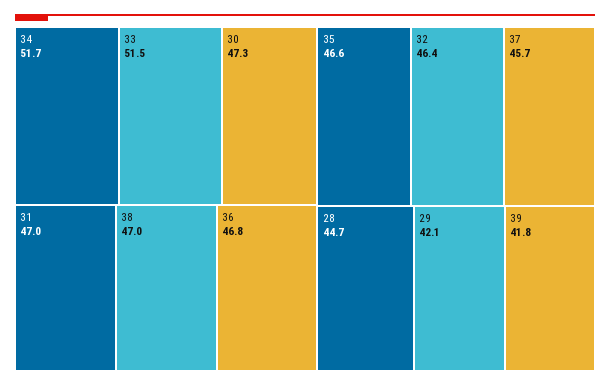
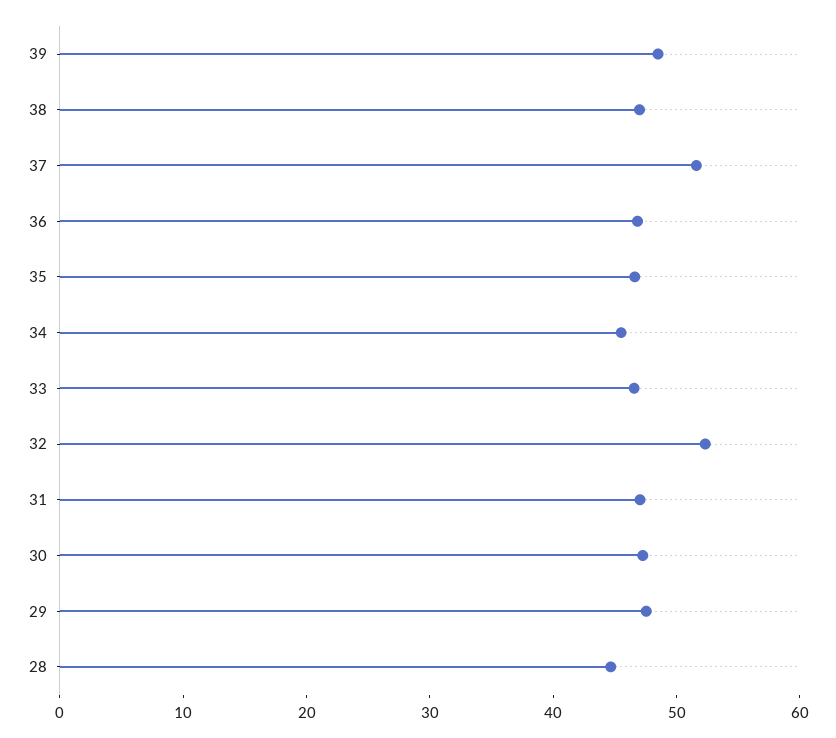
  {
-   "34": 51.7,
+   "34": 46,
-   "33": 51.5,
+   "33": 46,
    "30": 47.3,
    "31": 47,
    "38": 47,
    "36": 46.8,
    "35": 46.6,
-   "32": 46.4,
+   "32": 52,
-   "37": 45.7,
+   "37": 52,
    "28": 44.7,
-   "29": 42.1,
+   "29": 48,
-   "39": 41.8
+   "39": 48
  }

